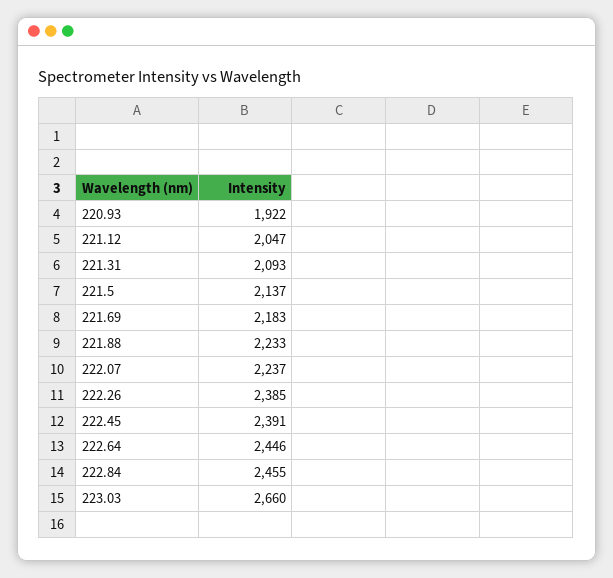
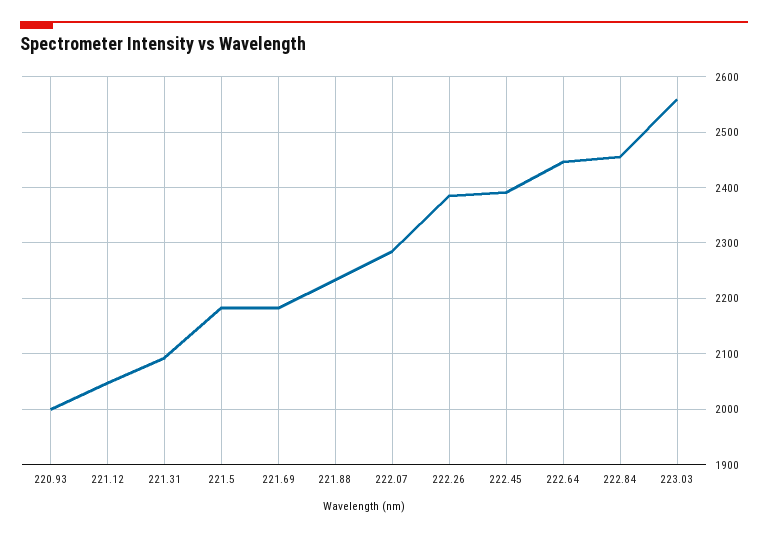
  {
-   "220.93": 1922,
+   "220.93": 2000,
    "221.12": 2047,
    "221.31": 2093,
-   "221.5": 2137,
+   "221.5": 2180,
    "221.69": 2183,
    "221.88": 2233,
-   "222.07": 2237,
+   "222.07": 2280,
    "222.26": 2385,
    "222.45": 2391,
    "222.64": 2446,
    "222.84": 2455,
-   "223.03": 2660
+   "223.03": 2560
  }

